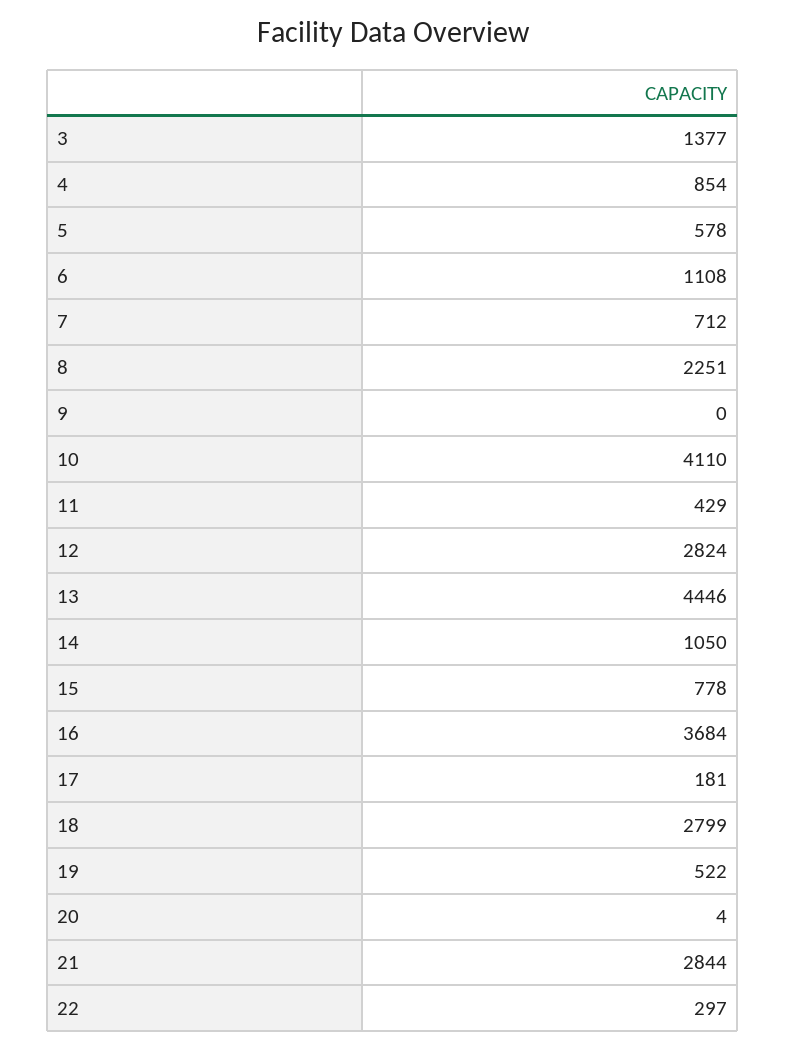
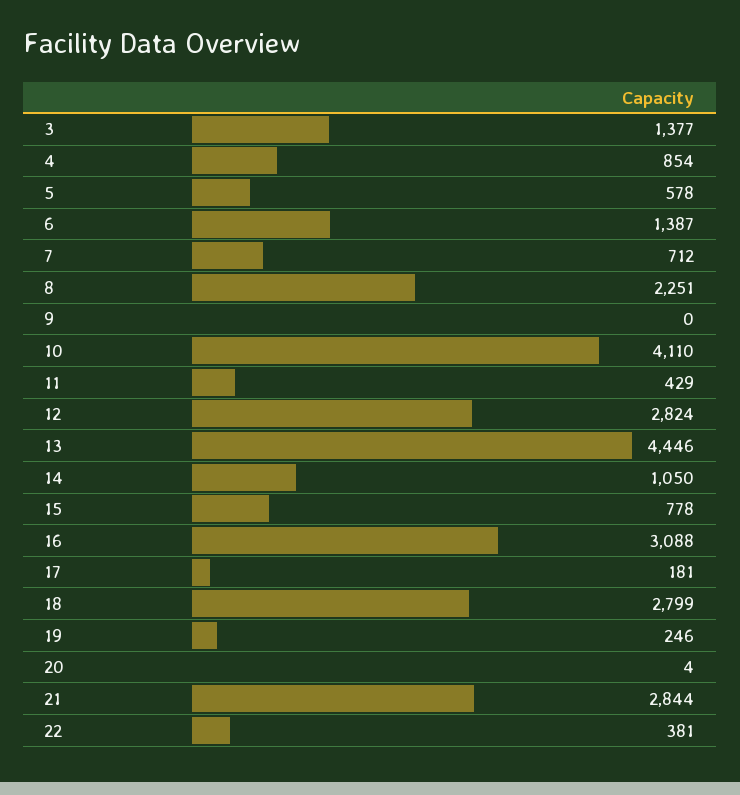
  {
    "3": 1377,
    "4": 854,
    "5": 578,
-   "6": 1108,
+   "6": 1387,
    "7": 712,
    "8": 2251,
    "9": 0,
    "10": 4110,
    "11": 429,
    "12": 2824,
    "13": 4446,
    "14": 1050,
    "15": 778,
-   "16": 3684,
+   "16": 3088,
    "17": 181,
    "18": 2799,
-   "19": 522,
+   "19": 246,
    "20": 4,
    "21": 2844,
-   "22": 297
+   "22": 381
  }

